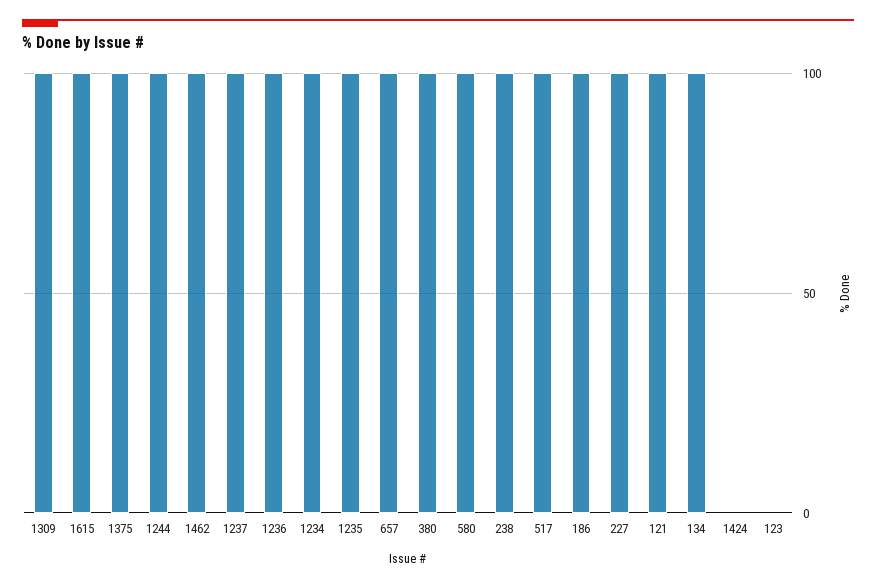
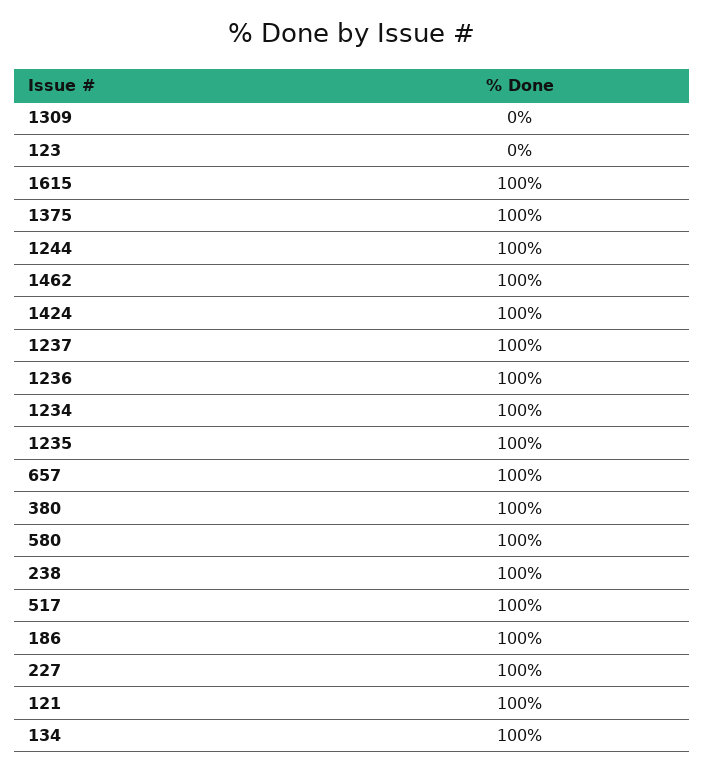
  {
-   "1309": 100,
+   "1309": 0,
    "1615": 100,
    "1375": 100,
    "1244": 100,
    "1462": 100,
    "1237": 100,
    "1236": 100,
    "1234": 100,
    "1235": 100,
    "657": 100,
    "380": 100,
    "580": 100,
    "238": 100,
    "517": 100,
    "186": 100,
    "227": 100,
    "121": 100,
    "134": 100,
-   "1424": 0,
+   "1424": 100,
    "123": 0
  }

